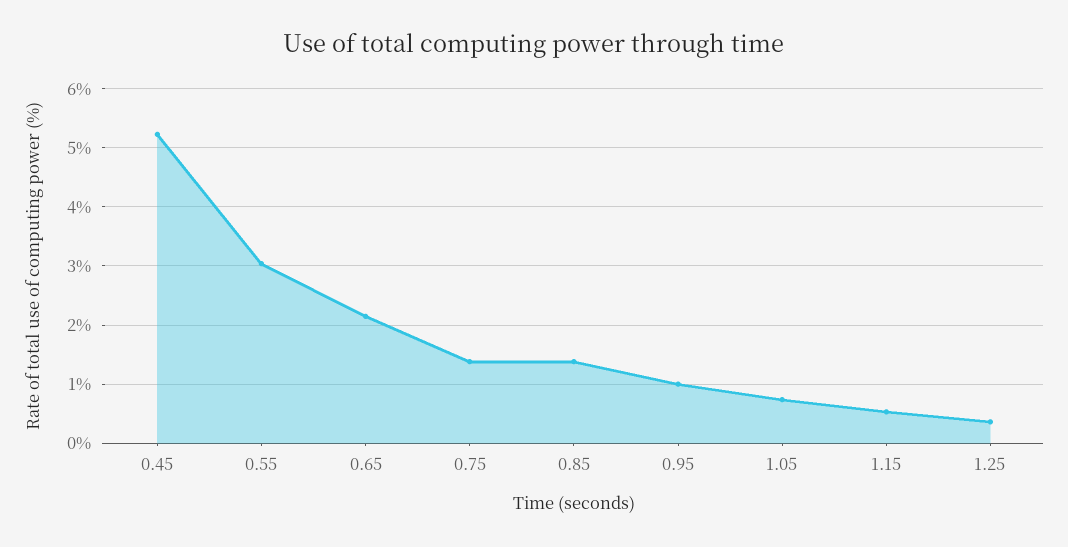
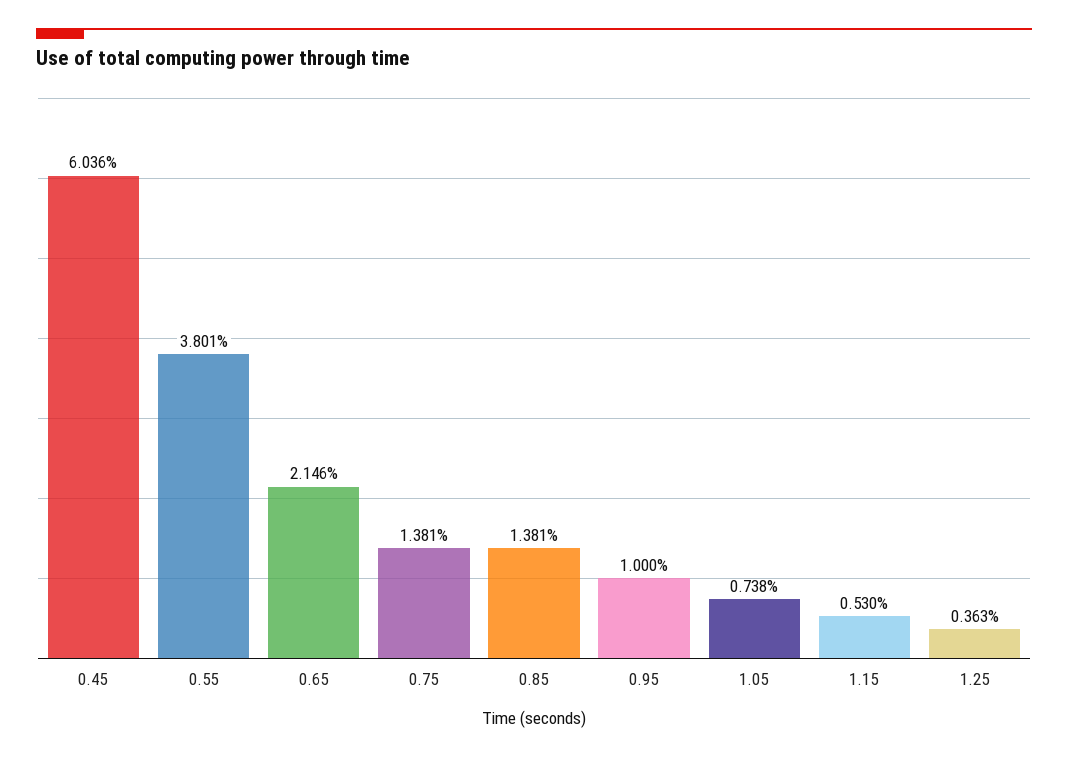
  {
-   "0.45": 5.2,
+   "0.45": 6.036,
-   "0.55": 3,
+   "0.55": 3.801,
    "0.65": 2.146,
    "0.75": 1.381,
    "0.85": 1.381,
    "0.95": 1,
    "1.05": 0.738,
    "1.15": 0.53,
    "1.25": 0.363
  }

